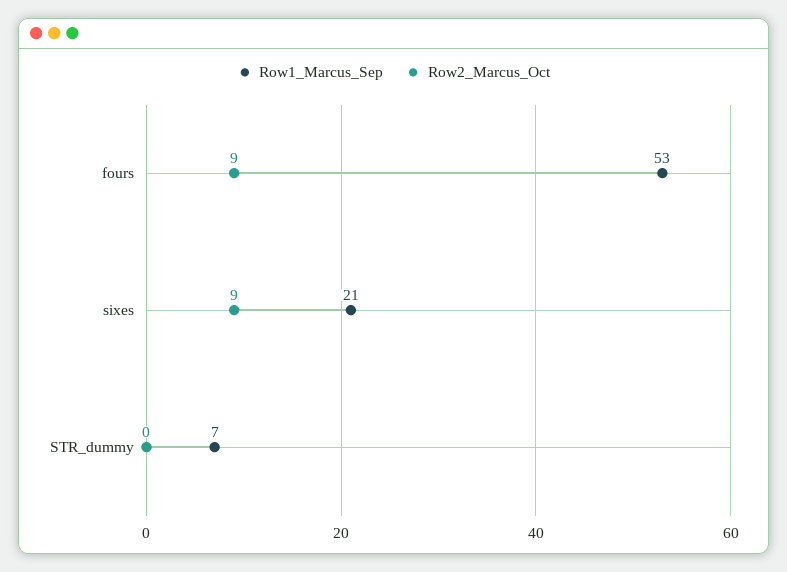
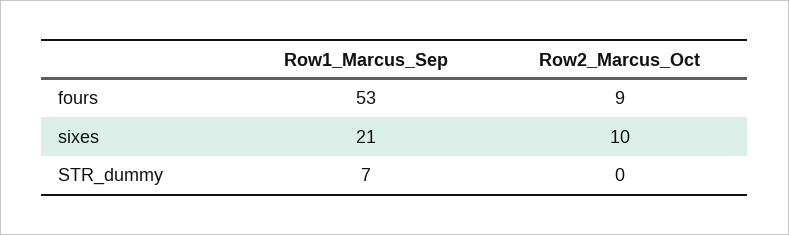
  {
    "Row1_Marcus_Sep": {
      "fours": 53,
      "sixes": 21,
      "STR_dummy": 7
    },
    "Row2_Marcus_Oct": {
      "fours": 9,
-     "sixes": 9,
+     "sixes": 10,
      "STR_dummy": 0
    }
  }

